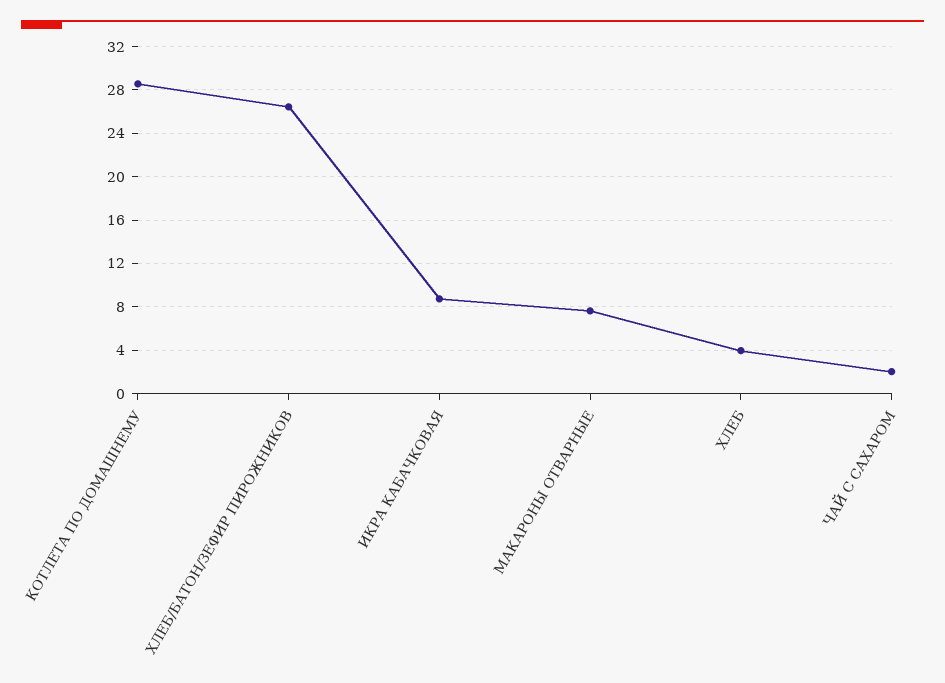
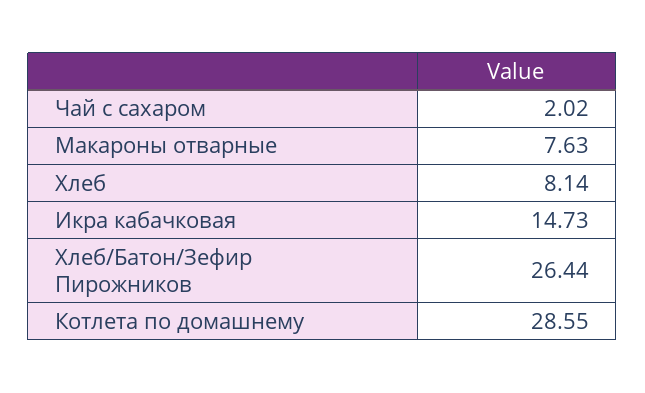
  {
    "КОТЛЕТА ПО ДОМАШНЕМУ": 28.55,
    "ХЛЕБ/БАТОН/ЗЕФИР ПИРОЖНИКОВ": 26.44,
-   "ИКРА КАБАЧКОВАЯ": 9,
+   "ИКРА КАБАЧКОВАЯ": 14.73,
    "МАКАРОНЫ ОТВАРНЫЕ": 7.63,
-   "ХЛЕБ": 4,
+   "ХЛЕБ": 8.14,
    "ЧАЙ С САХАРОМ": 2.02
  }

